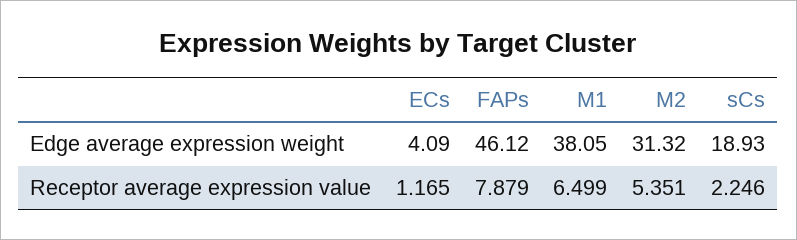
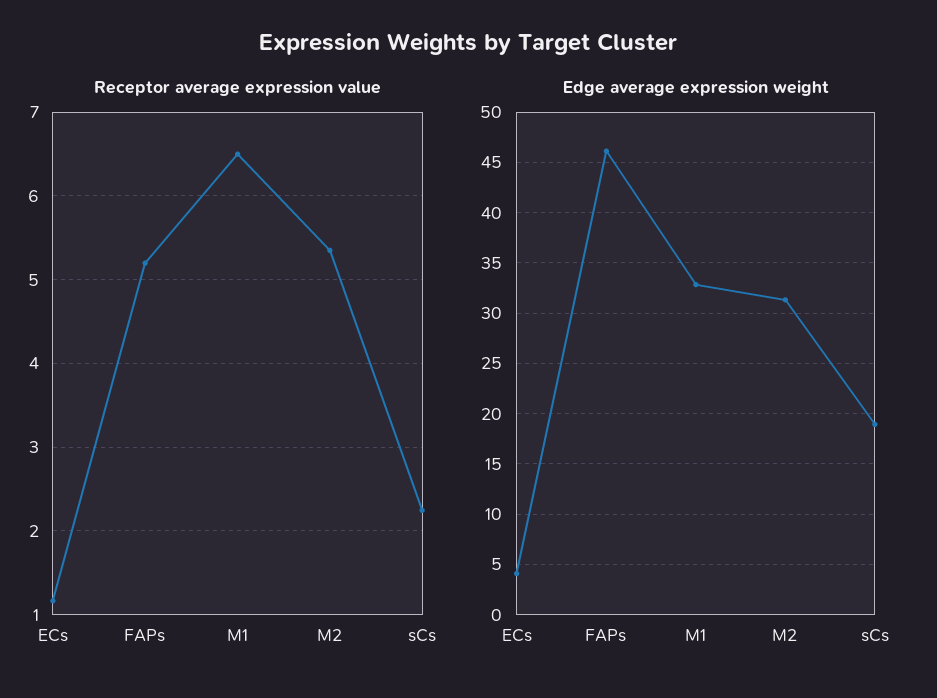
  {
    "Edge average expression weight": {
      "ECs": 4.09,
      "FAPs": 46.12,
-     "M1": 38.05,
+     "M1": 33,
      "M2": 31.32,
      "sCs": 18.93
    },
    "Receptor average expression value": {
      "ECs": 1.165,
-     "FAPs": 7.879,
+     "FAPs": 5.2,
      "M1": 6.499,
      "M2": 5.351,
      "sCs": 2.246
    }
  }

